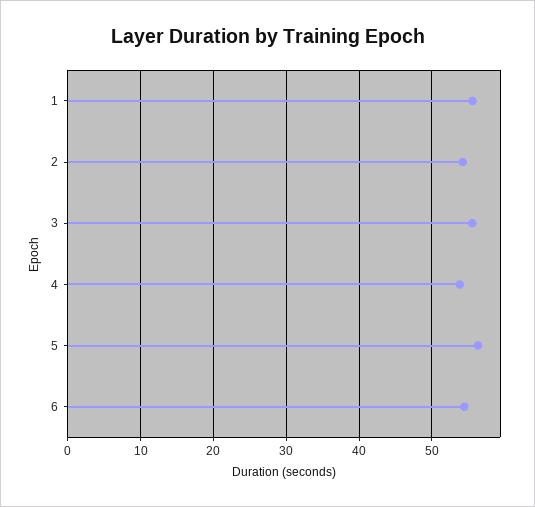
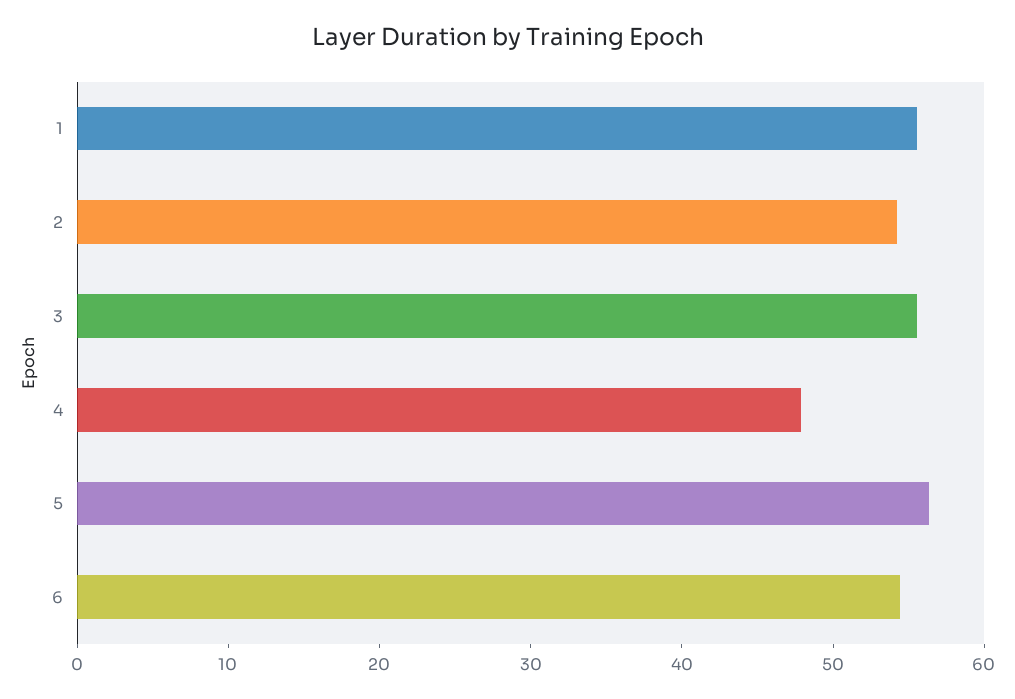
  {
    "1": 56,
    "2": 54,
    "3": 56,
-   "4": 54,
+   "4": 48,
    "5": 56,
    "6": 54
  }

